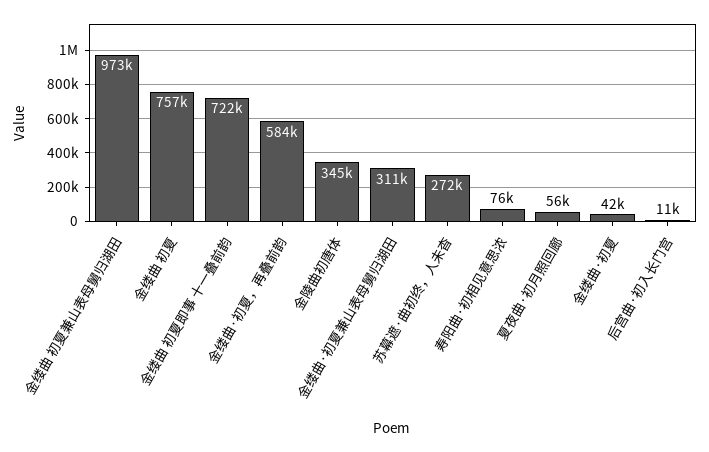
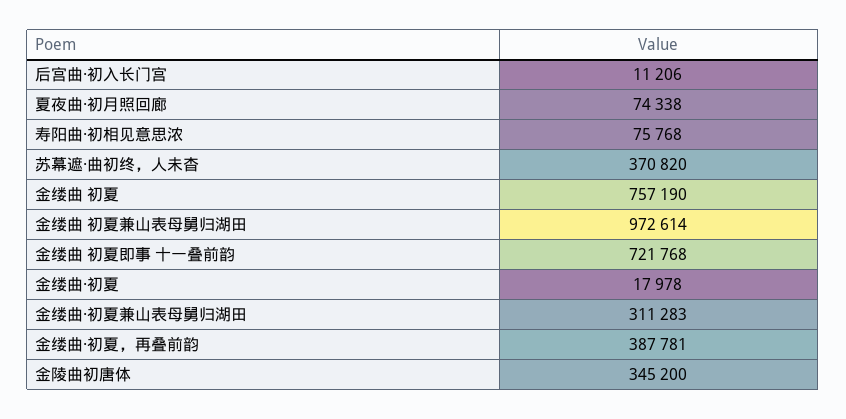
  {
    "金缕曲 初夏兼山表母舅归湖田": 972614,
    "金缕曲 初夏": 757190,
    "金缕曲 初夏即事 十一叠前韵": 721768,
-   "金缕曲·初夏，再叠前韵": 584000,
+   "金缕曲·初夏，再叠前韵": 387781,
    "金陵曲初唐体": 345200,
    "金缕曲·初夏兼山表母舅归湖田": 311283,
-   "苏幕遮·曲初终，人未杳": 272000,
+   "苏幕遮·曲初终，人未杳": 370820,
    "寿阳曲·初相见意思浓": 75768,
-   "夏夜曲·初月照回廊": 56000,
+   "夏夜曲·初月照回廊": 74338,
-   "金缕曲·初夏": 42000,
+   "金缕曲·初夏": 17978,
    "后宫曲·初入长门宫": 11206
  }

